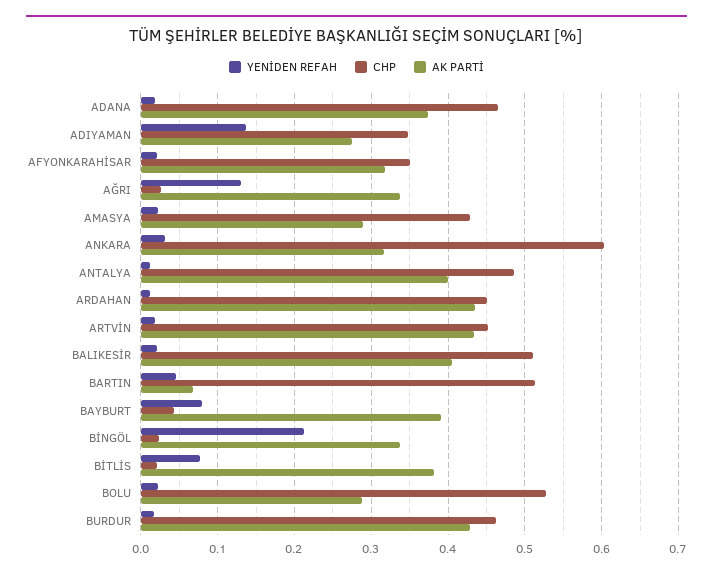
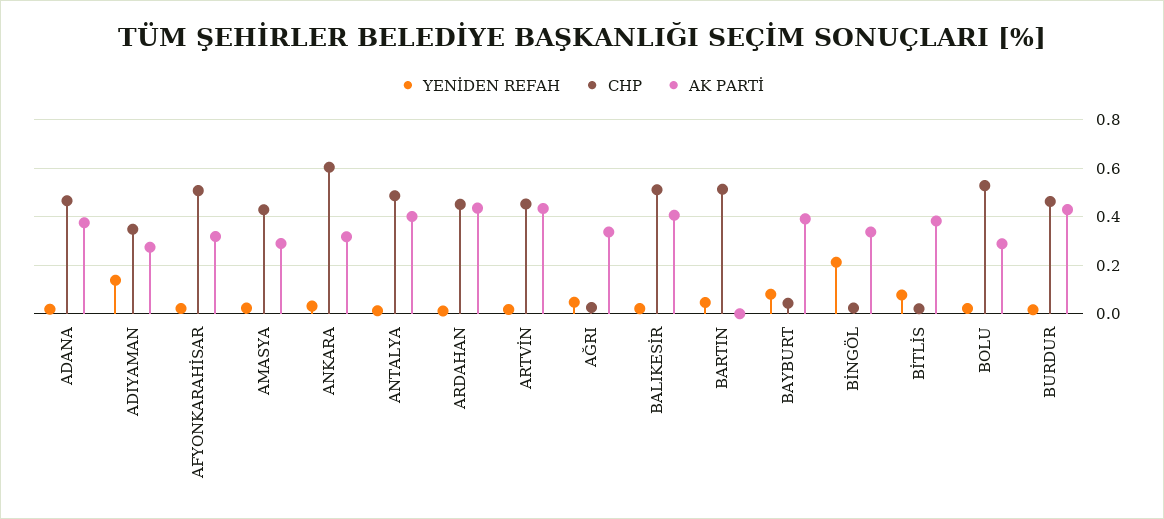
  {
    "YENİDEN REFAH": {
      "ADANA": 0.02,
      "ADIYAMAN": 0.14,
      "AFYONKARAHİSAR": 0.02,
-     "AĞRI": 0.13,
+     "AĞRI": 0.05,
      "AMASYA": 0.02,
      "ANKARA": 0.03,
      "ANTALYA": 0.01,
      "ARDAHAN": 0.01,
      "ARTVİN": 0.02,
      "BALIKESİR": 0.02,
      "BARTIN": 0.05,
      "BAYBURT": 0.08,
      "BİNGÖL": 0.21,
      "BİTLİS": 0.08,
      "BOLU": 0.02,
      "BURDUR": 0.02
    },
    "CHP": {
      "ADANA": 0.47,
      "ADIYAMAN": 0.35,
-     "AFYONKARAHİSAR": 0.35,
+     "AFYONKARAHİSAR": 0.5,
      "AĞRI": 0.03,
      "AMASYA": 0.43,
      "ANKARA": 0.6,
      "ANTALYA": 0.49,
      "ARDAHAN": 0.45,
      "ARTVİN": 0.45,
      "BALIKESİR": 0.51,
      "BARTIN": 0.51,
      "BAYBURT": 0.04,
      "BİNGÖL": 0.02,
      "BİTLİS": 0.02,
      "BOLU": 0.53,
      "BURDUR": 0.46
    },
    "AK PARTİ": {
      "ADANA": 0.37,
      "ADIYAMAN": 0.27,
      "AFYONKARAHİSAR": 0.32,
      "AĞRI": 0.34,
      "AMASYA": 0.29,
      "ANKARA": 0.32,
      "ANTALYA": 0.4,
      "ARDAHAN": 0.44,
      "ARTVİN": 0.43,
      "BALIKESİR": 0.41,
-     "BARTIN": 0.07,
+     "BARTIN": 0,
      "BAYBURT": 0.39,
      "BİNGÖL": 0.34,
      "BİTLİS": 0.38,
      "BOLU": 0.29,
      "BURDUR": 0.43
    }
  }

